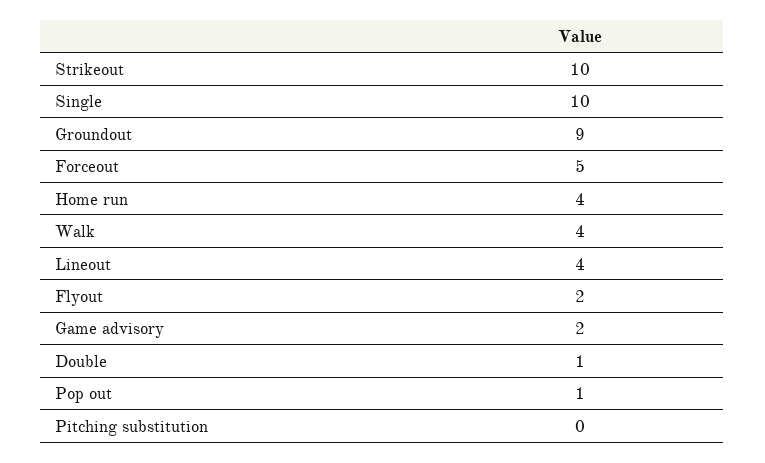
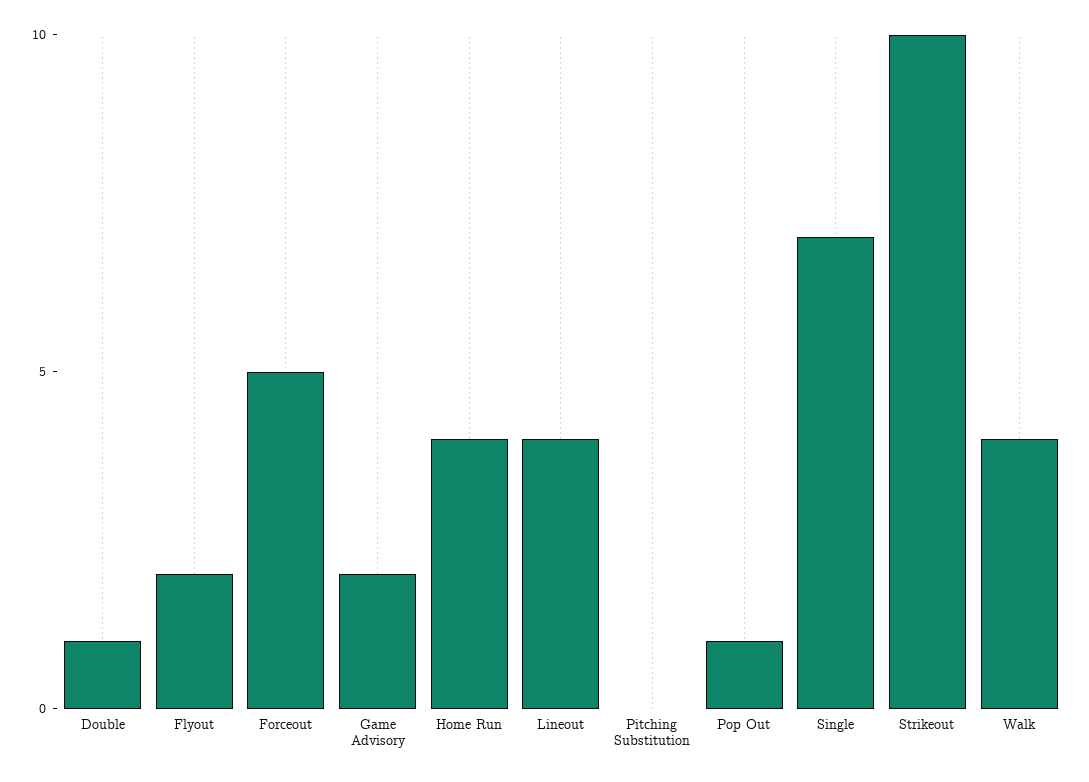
  {
    "Strikeout": 10,
-   "Single": 10,
+   "Single": 7,
-   "Groundout": 9,
    "Forceout": 5,
    "Home run": 4,
    "Walk": 4,
    "Lineout": 4,
    "Flyout": 2,
    "Game advisory": 2,
    "Double": 1,
    "Pop out": 1,
    "Pitching substitution": 0
  }

